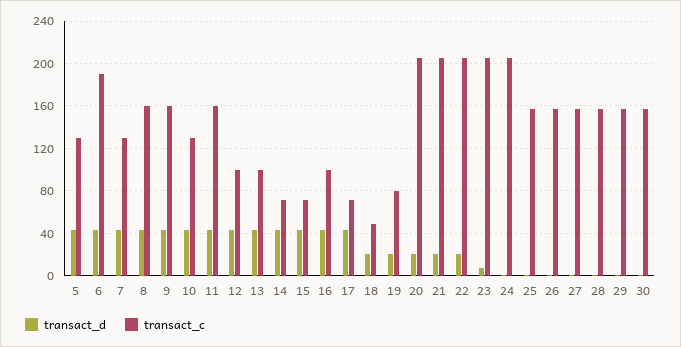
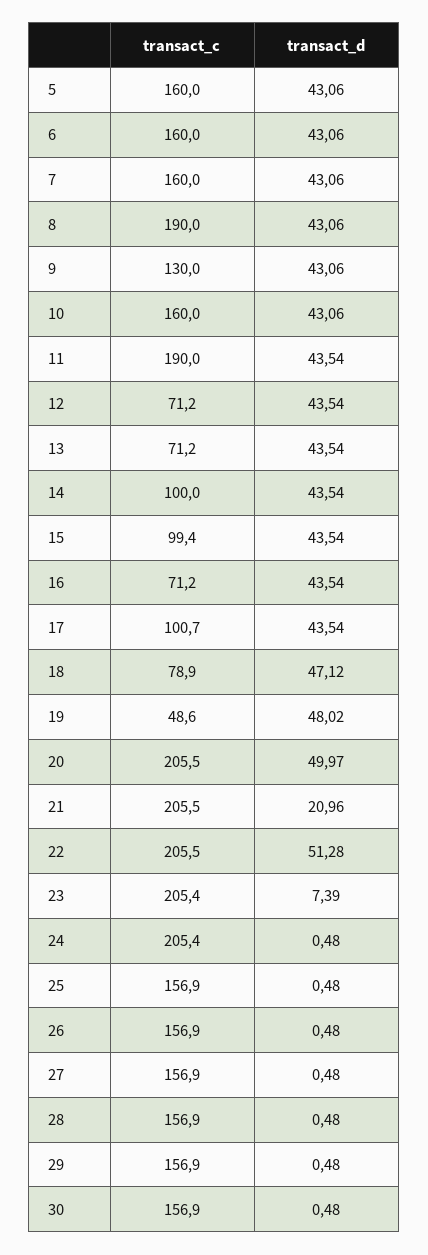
  {
    "transact_d": {
      "5": 43.06,
      "6": 43.06,
      "7": 43.06,
      "8": 43.06,
      "9": 43.06,
      "10": 43.06,
      "11": 43.54,
      "12": 43.54,
      "13": 43.54,
      "14": 43.54,
      "15": 43.54,
      "16": 43.54,
      "17": 43.54,
-     "18": 20,
+     "18": 47.12,
-     "19": 20,
+     "19": 48.02,
-     "20": 20,
+     "20": 49.97,
      "21": 20.96,
-     "22": 20,
+     "22": 51.28,
      "23": 7.39,
      "24": 0.48,
      "25": 0.48,
      "26": 0.48,
      "27": 0.48,
      "28": 0.48,
      "29": 0.48,
      "30": 0.48
    },
    "transact_c": {
-     "5": 130,
+     "5": 160,
-     "6": 190,
+     "6": 160,
-     "7": 130,
+     "7": 160,
-     "8": 160,
+     "8": 190,
-     "9": 160,
+     "9": 130,
-     "10": 130,
+     "10": 160,
-     "11": 160,
+     "11": 190,
-     "12": 100,
+     "12": 71.2,
-     "13": 100,
+     "13": 71.2,
-     "14": 70,
+     "14": 100,
-     "15": 70,
+     "15": 99.4,
-     "16": 100,
+     "16": 71.2,
-     "17": 70,
+     "17": 100.7,
-     "18": 50,
+     "18": 78.9,
-     "19": 80,
+     "19": 48.6,
      "20": 205.5,
      "21": 205.5,
      "22": 205.5,
      "23": 205.4,
      "24": 205.4,
      "25": 156.9,
      "26": 156.9,
      "27": 156.9,
      "28": 156.9,
      "29": 156.9,
      "30": 156.9
    }
  }

